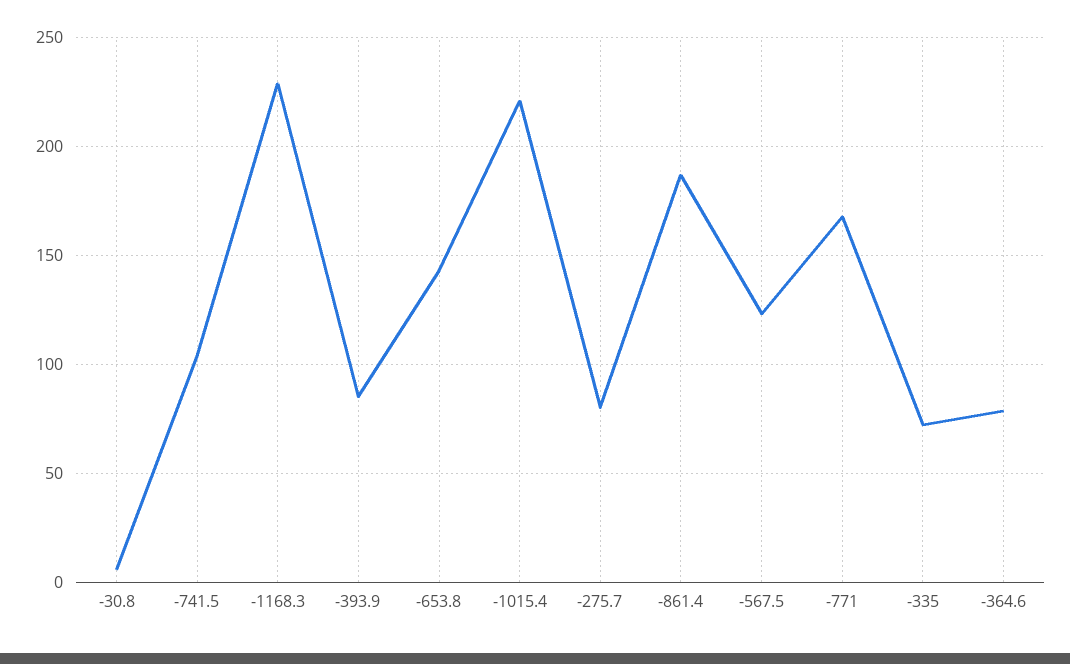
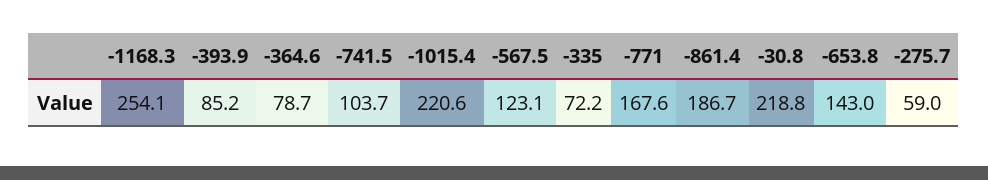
  {
-   "-30.8": 5,
+   "-30.8": 218.8,
    "-741.5": 103.7,
-   "-1168.3": 230,
+   "-1168.3": 254.1,
    "-393.9": 85.2,
    "-653.8": 143,
    "-1015.4": 220.6,
-   "-275.7": 80,
+   "-275.7": 59,
    "-861.4": 186.7,
    "-567.5": 123.1,
    "-771": 167.6,
    "-335": 72.2,
    "-364.6": 78.7
  }

